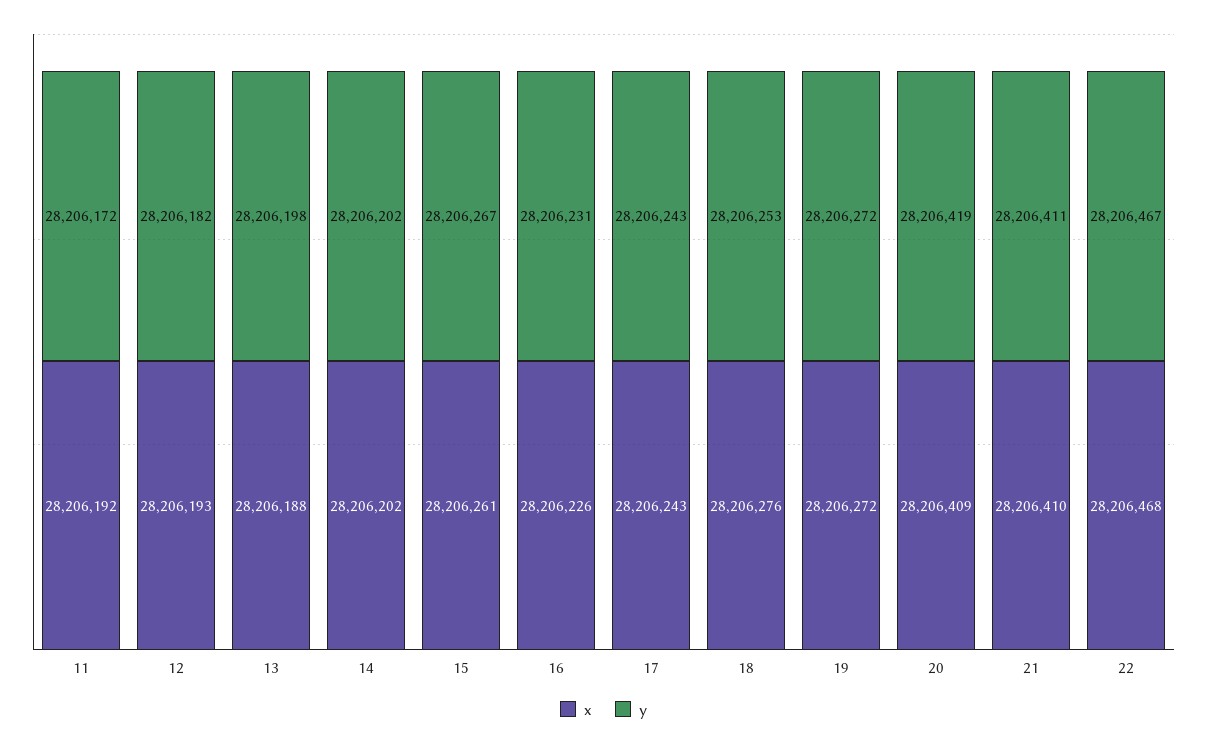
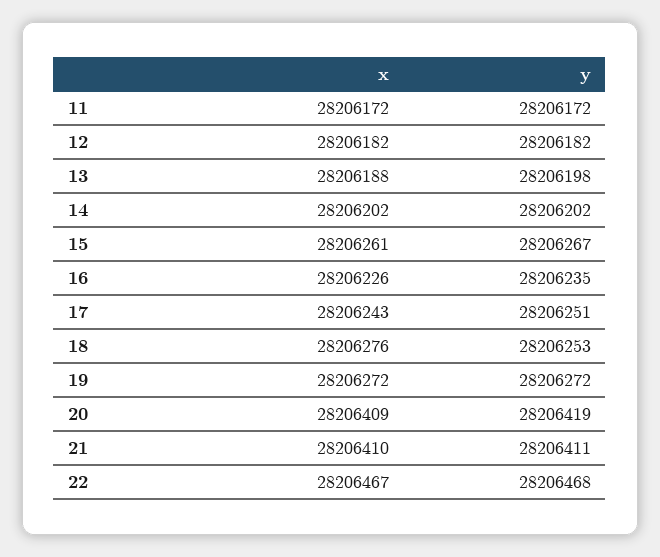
  {
    "x": {
-     "11": 28206192,
+     "11": 28206172,
-     "12": 28206193,
+     "12": 28206182,
      "13": 28206188,
      "14": 28206202,
      "15": 28206261,
      "16": 28206226,
      "17": 28206243,
      "18": 28206276,
      "19": 28206272,
      "20": 28206409,
      "21": 28206410,
-     "22": 28206468
+     "22": 28206467
    },
    "y": {
      "11": 28206172,
      "12": 28206182,
      "13": 28206198,
      "14": 28206202,
      "15": 28206267,
-     "16": 28206231,
+     "16": 28206235,
-     "17": 28206243,
+     "17": 28206251,
      "18": 28206253,
      "19": 28206272,
      "20": 28206419,
      "21": 28206411,
-     "22": 28206467
+     "22": 28206468
    }
  }

